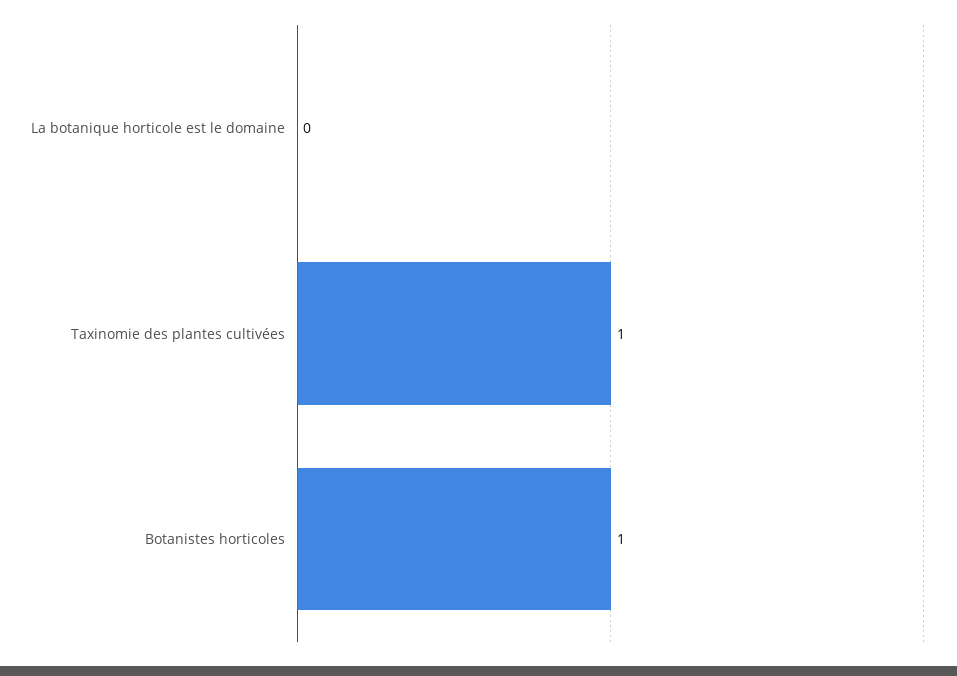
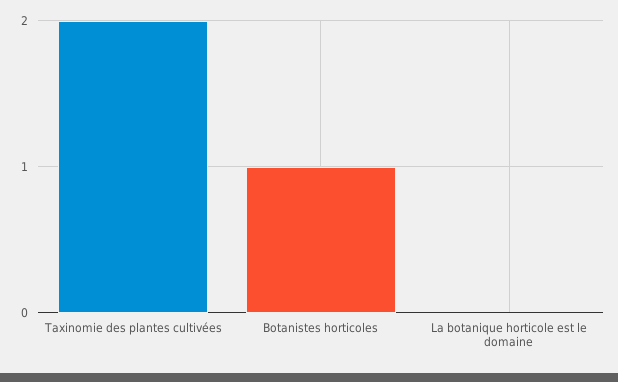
  {
    "La botanique horticole est le domaine": 0,
-   "Taxinomie des plantes cultivées": 1,
+   "Taxinomie des plantes cultivées": 2,
    "Botanistes horticoles": 1
  }

